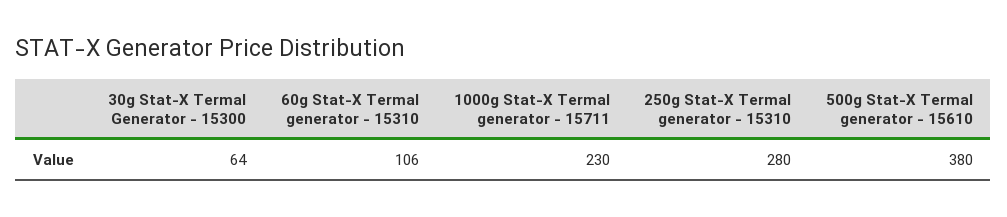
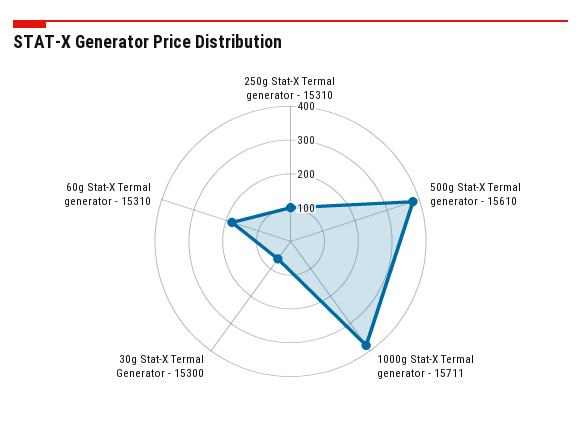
  {
    "30g Stat-X Termal Generator - 15300": 64,
-   "60g Stat-X Termal generator - 15310": 106,
+   "60g Stat-X Termal generator - 15310": 175,
-   "1000g Stat-X Termal generator - 15711": 230,
+   "1000g Stat-X Termal generator - 15711": 375,
-   "250g Stat-X Termal generator - 15310": 280,
+   "250g Stat-X Termal generator - 15310": 100,
    "500g Stat-X Termal generator - 15610": 380
  }

